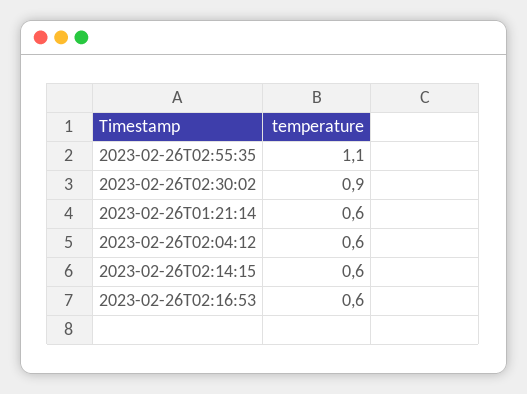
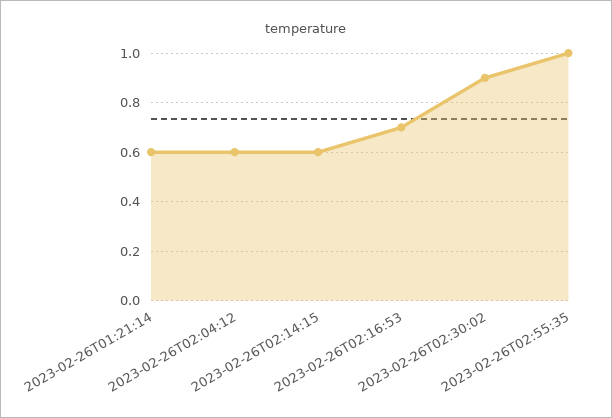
  {
-   "2023-02-26T02:55:35": 1.1,
+   "2023-02-26T02:55:35": 1,
    "2023-02-26T02:30:02": 0.9,
    "2023-02-26T01:21:14": 0.6,
    "2023-02-26T02:04:12": 0.6,
    "2023-02-26T02:14:15": 0.6,
-   "2023-02-26T02:16:53": 0.6
+   "2023-02-26T02:16:53": 0.7
  }

